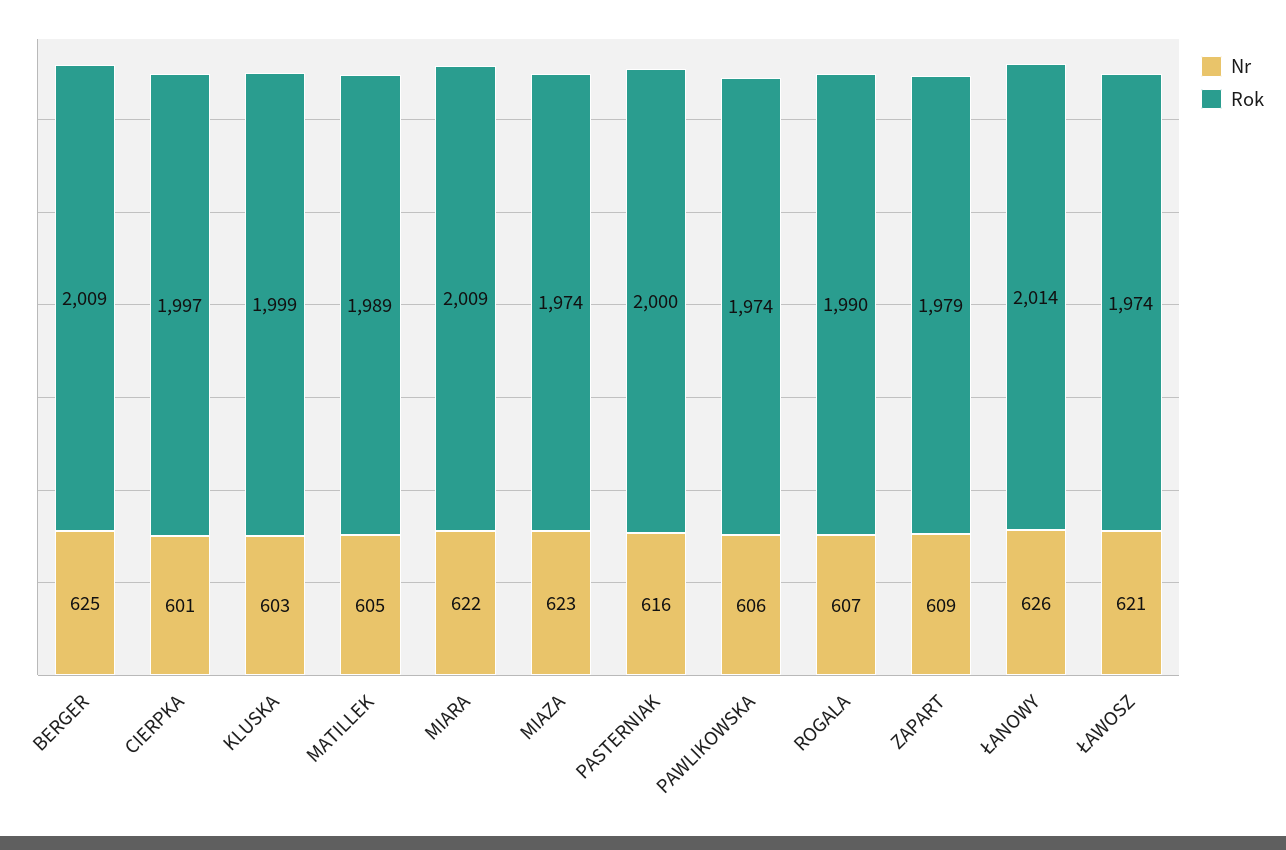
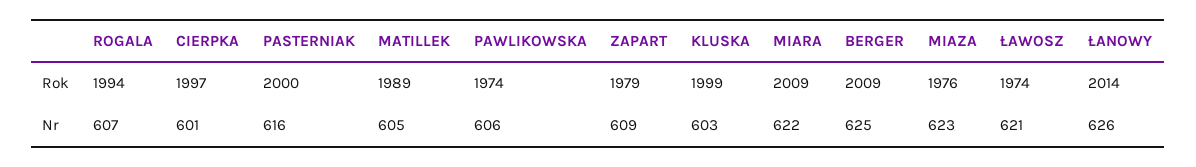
  {
    "Nr": {
      "BERGER": 625,
      "CIERPKA": 601,
      "KLUSKA": 603,
      "MATILLEK": 605,
      "MIARA": 622,
      "MIAZA": 623,
      "PASTERNIAK": 616,
      "PAWLIKOWSKA": 606,
      "ROGALA": 607,
      "ZAPART": 609,
      "ŁANOWY": 626,
      "ŁAWOSZ": 621
    },
    "Rok": {
      "BERGER": 2009,
      "CIERPKA": 1997,
      "KLUSKA": 1999,
      "MATILLEK": 1989,
      "MIARA": 2009,
-     "MIAZA": 1974,
+     "MIAZA": 1976,
      "PASTERNIAK": 2000,
      "PAWLIKOWSKA": 1974,
-     "ROGALA": 1990,
+     "ROGALA": 1994,
      "ZAPART": 1979,
      "ŁANOWY": 2014,
      "ŁAWOSZ": 1974
    }
  }

